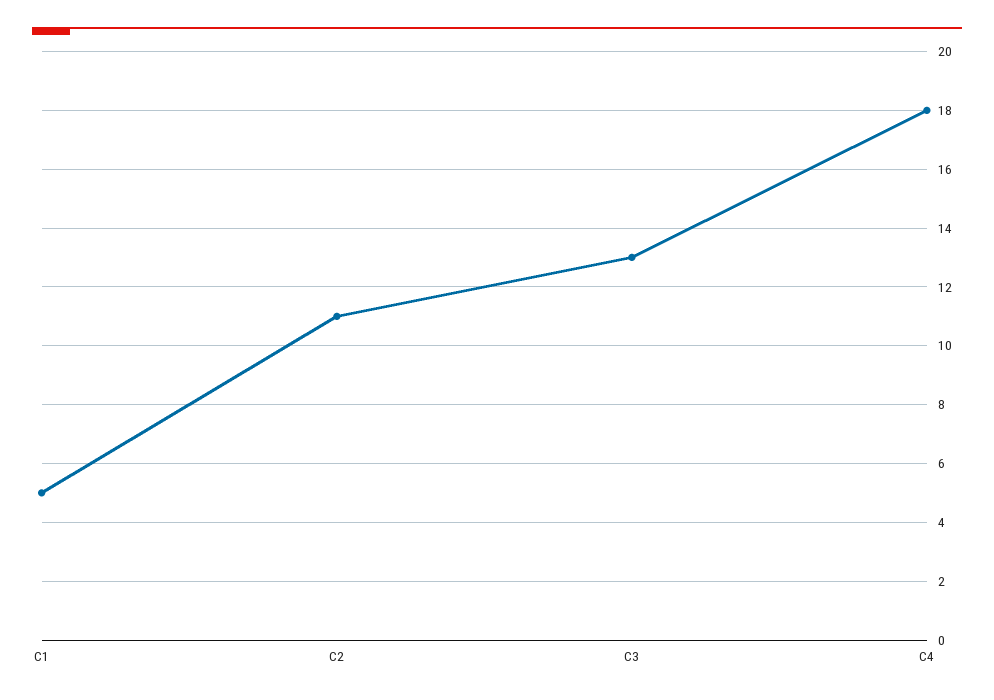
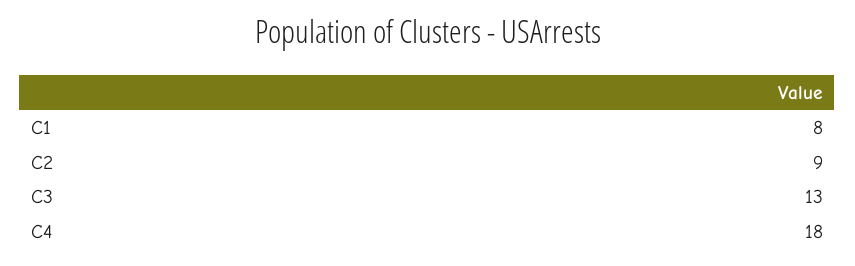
  {
-   "C1": 5,
+   "C1": 8,
-   "C2": 11,
+   "C2": 9,
    "C3": 13,
    "C4": 18
  }

